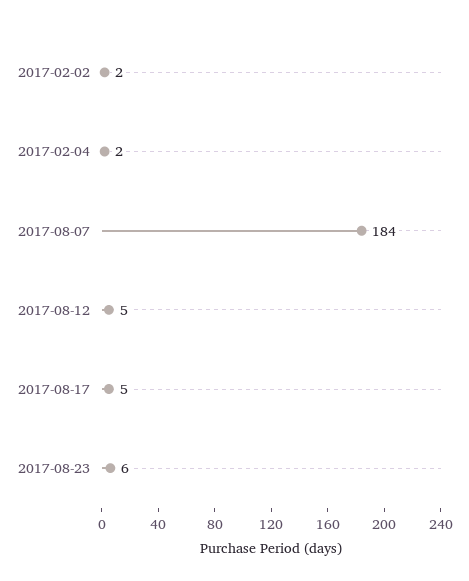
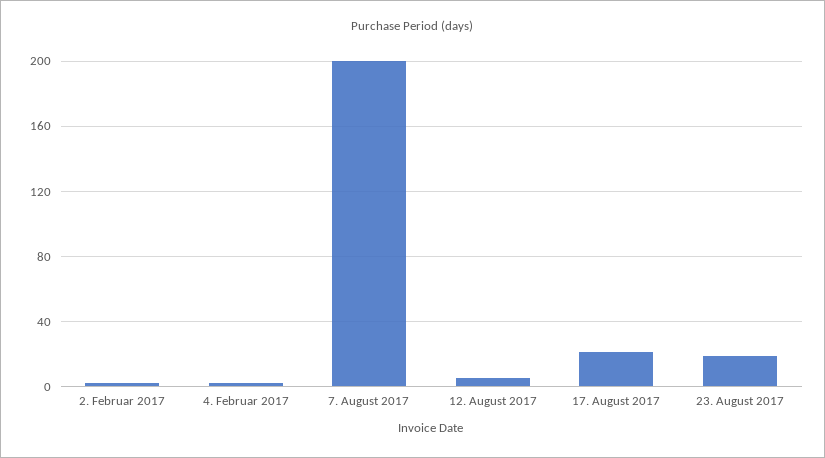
  {
    "2017-02-02": 2,
    "2017-02-04": 2,
-   "2017-08-07": 184,
+   "2017-08-07": 200,
    "2017-08-12": 5,
-   "2017-08-17": 5,
+   "2017-08-17": 20,
-   "2017-08-23": 6
+   "2017-08-23": 20
  }

